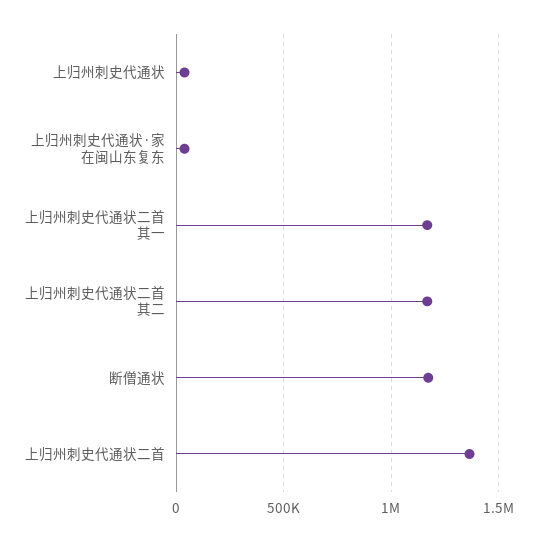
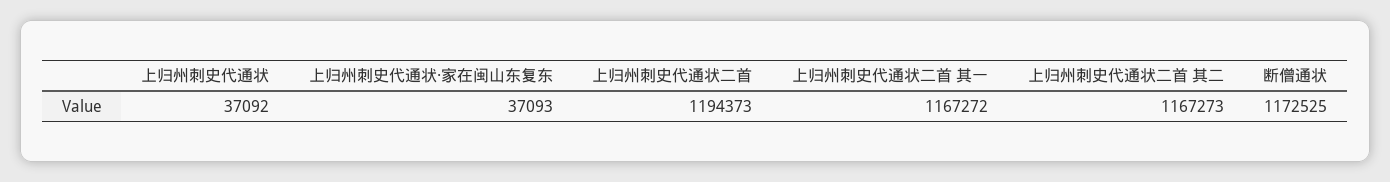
  {
    "上归州刺史代通状": 37092,
    "上归州刺史代通状·家在闽山东复东": 37093,
    "上归州刺史代通状二首 其一": 1167272,
    "上归州刺史代通状二首 其二": 1167273,
    "断僧通状": 1172525,
-   "上归州刺史代通状二首": 1350000
+   "上归州刺史代通状二首": 1194373
  }

